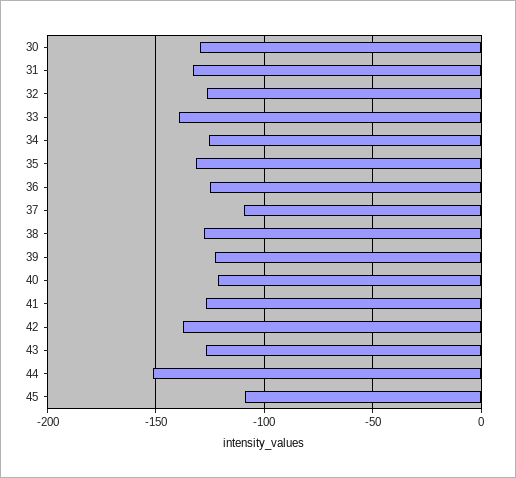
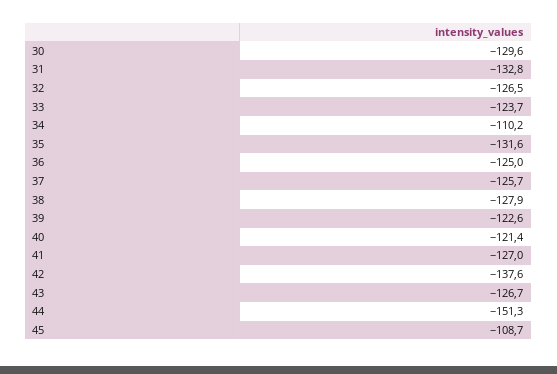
  {
    "30": -129.6,
    "31": -132.8,
    "32": -126.5,
-   "33": -140,
+   "33": -123.7,
-   "34": -125,
+   "34": -110.2,
    "35": -131.6,
    "36": -125,
-   "37": -110,
+   "37": -125.7,
    "38": -127.9,
    "39": -122.6,
    "40": -121.4,
    "41": -127,
    "42": -137.6,
    "43": -126.7,
    "44": -151.3,
    "45": -108.7
  }

